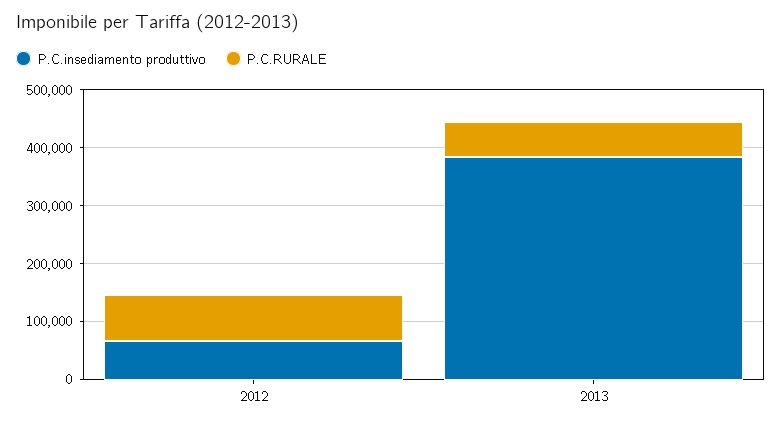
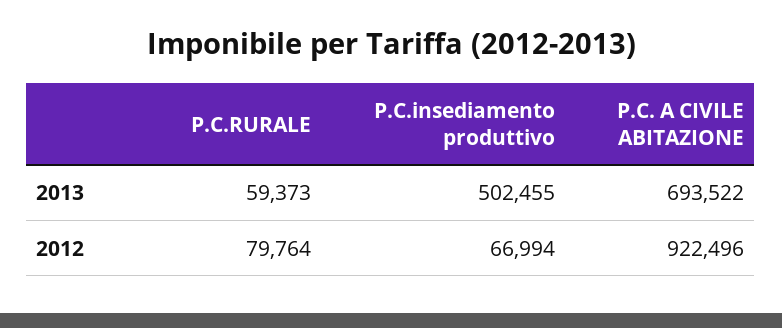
  {
    "P.C.insediamento produttivo": {
      "2012": 66994,
-     "2013": 380000
+     "2013": 502455
    },
    "P.C.RURALE": {
      "2012": 79764,
      "2013": 59373
-   }
+   },
+   "P.C. A CIVILE ABITAZIONE": {
+     "2013": 693522,
+     "2012": 922496
+   }
  }

